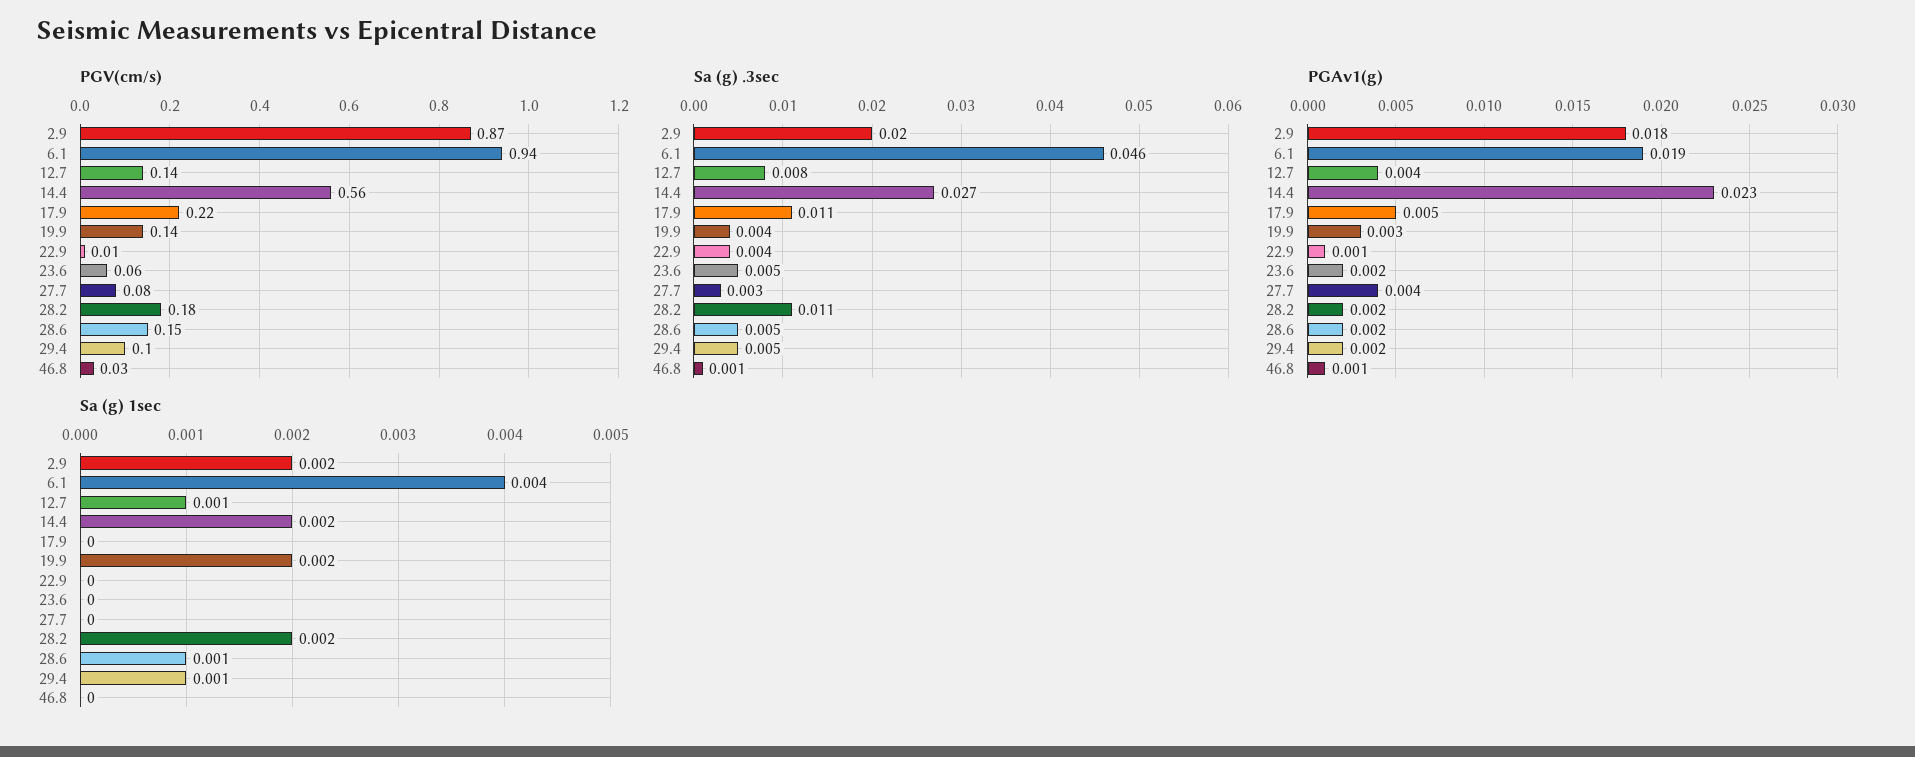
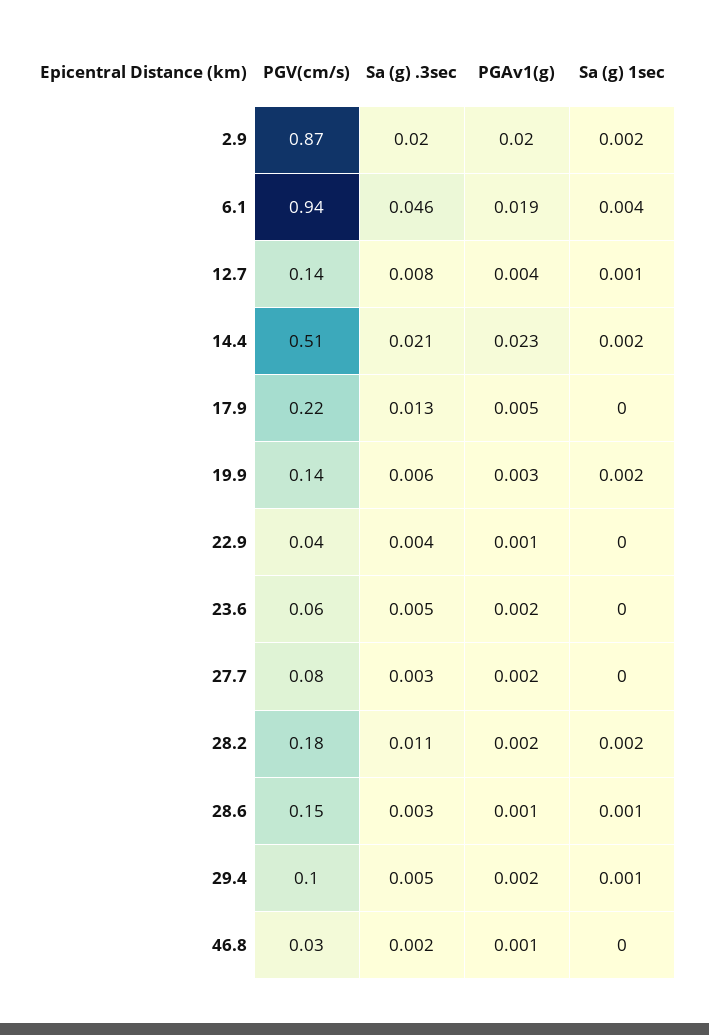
  {
    "PGV(cm/s)": {
      "2.9": 0.87,
      "6.1": 0.94,
      "12.7": 0.14,
-     "14.4": 0.56,
+     "14.4": 0.51,
      "17.9": 0.22,
      "19.9": 0.14,
-     "22.9": 0.01,
+     "22.9": 0.04,
      "23.6": 0.06,
      "27.7": 0.08,
      "28.2": 0.18,
      "28.6": 0.15,
      "29.4": 0.1,
      "46.8": 0.03
    },
    "Sa (g) .3sec": {
      "2.9": 0.02,
      "6.1": 0.046,
      "12.7": 0.008,
-     "14.4": 0.027,
+     "14.4": 0.021,
-     "17.9": 0.011,
+     "17.9": 0.013,
-     "19.9": 0.004,
+     "19.9": 0.006,
      "22.9": 0.004,
      "23.6": 0.005,
      "27.7": 0.003,
      "28.2": 0.011,
-     "28.6": 0.005,
+     "28.6": 0.003,
      "29.4": 0.005,
-     "46.8": 0.001
+     "46.8": 0.002
    },
    "PGAv1(g)": {
-     "2.9": 0.018,
+     "2.9": 0.02,
      "6.1": 0.019,
      "12.7": 0.004,
      "14.4": 0.023,
      "17.9": 0.005,
      "19.9": 0.003,
      "22.9": 0.001,
      "23.6": 0.002,
-     "27.7": 0.004,
+     "27.7": 0.002,
      "28.2": 0.002,
-     "28.6": 0.002,
+     "28.6": 0.001,
      "29.4": 0.002,
      "46.8": 0.001
    },
    "Sa (g) 1sec": {
      "2.9": 0.002,
      "6.1": 0.004,
      "12.7": 0.001,
      "14.4": 0.002,
      "17.9": 0,
      "19.9": 0.002,
      "22.9": 0,
      "23.6": 0,
      "27.7": 0,
      "28.2": 0.002,
      "28.6": 0.001,
      "29.4": 0.001,
      "46.8": 0
    }
  }

